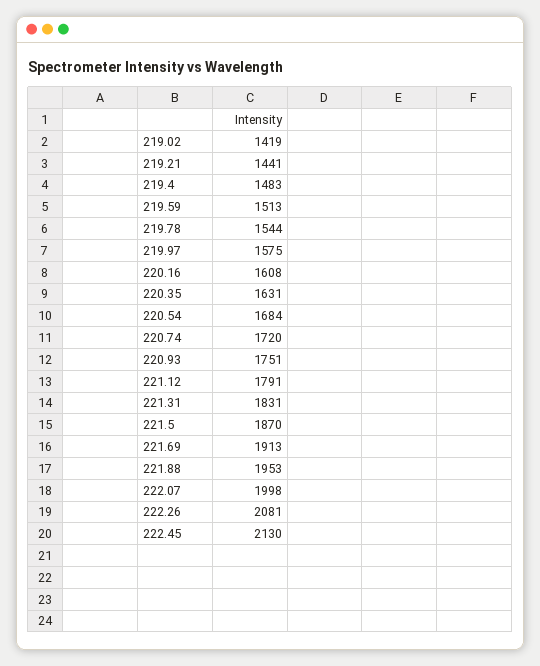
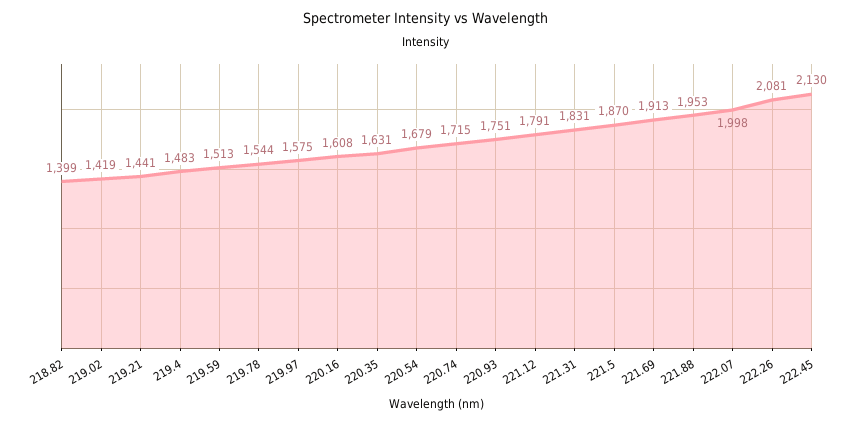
  {
    "219.02": 1419,
    "219.21": 1441,
    "219.4": 1483,
    "219.59": 1513,
    "219.78": 1544,
    "219.97": 1575,
    "220.16": 1608,
    "220.35": 1631,
-   "220.54": 1684,
+   "220.54": 1679,
-   "220.74": 1720,
+   "220.74": 1715,
    "220.93": 1751,
    "221.12": 1791,
    "221.31": 1831,
    "221.5": 1870,
    "221.69": 1913,
    "221.88": 1953,
    "222.07": 1998,
    "222.26": 2081,
-   "222.45": 2130
+   "222.45": 2130,
+   "218.82": 1399
  }

